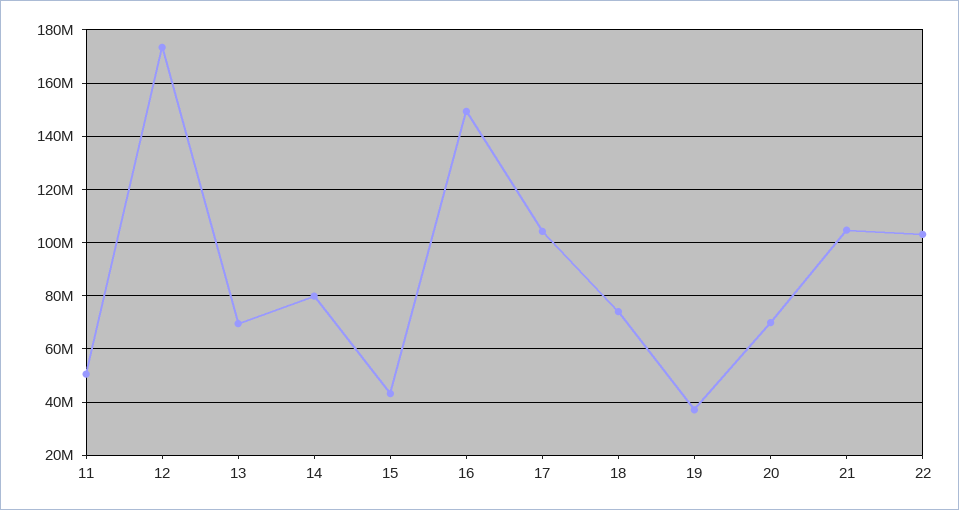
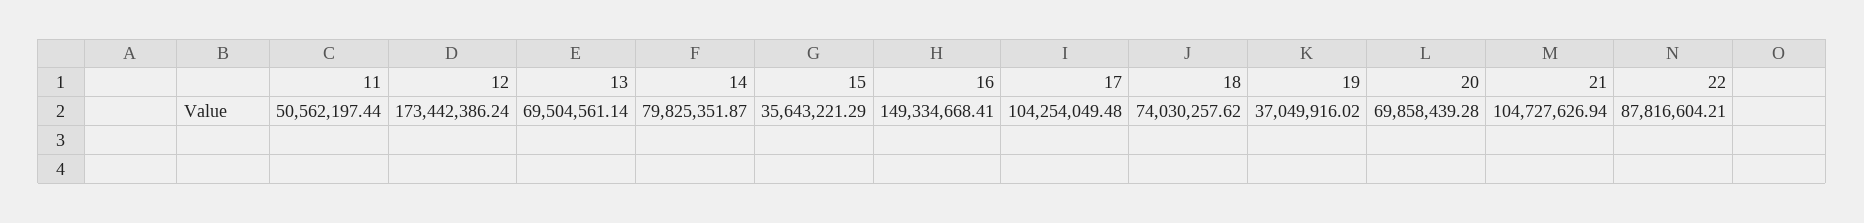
  {
    "11": 50562197.44,
    "12": 173442386.24,
    "13": 69504561.14,
    "14": 79825351.87,
-   "15": 42500000,
+   "15": 35643221.29,
    "16": 149334668.41,
    "17": 104254049.48,
    "18": 74030257.62,
    "19": 37049916.02,
    "20": 69858439.28,
    "21": 104727626.94,
-   "22": 102500000
+   "22": 87816604.21
  }

